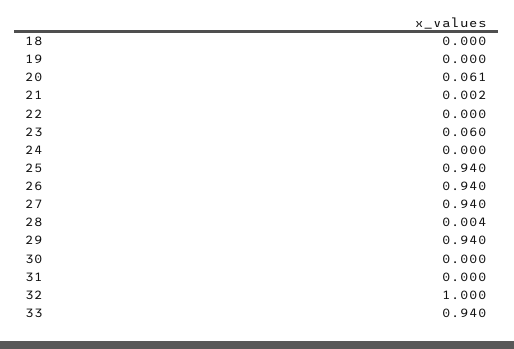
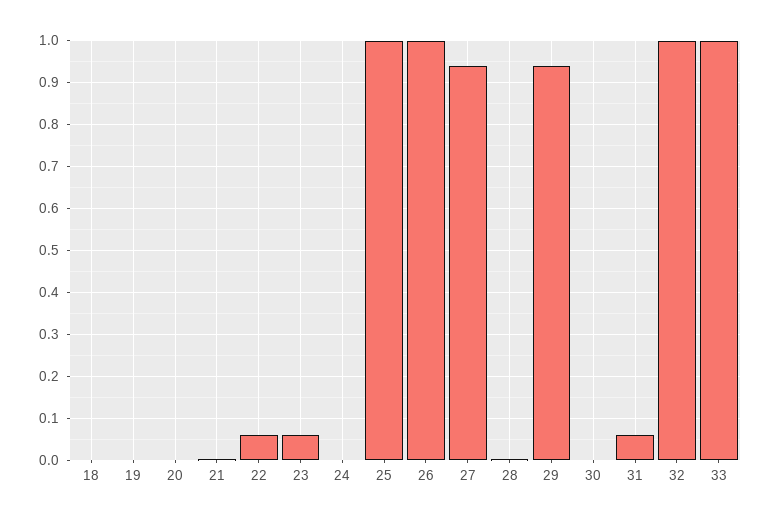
  {
    "18": 0,
    "19": 0,
-   "20": 0.061,
+   "20": 0,
    "21": 0.002,
-   "22": 0,
+   "22": 0.06,
    "23": 0.06,
    "24": 0,
-   "25": 0.94,
+   "25": 1,
-   "26": 0.94,
+   "26": 1,
    "27": 0.94,
    "28": 0.004,
    "29": 0.94,
    "30": 0,
-   "31": 0,
+   "31": 0.06,
    "32": 1,
-   "33": 0.94
+   "33": 1
  }

